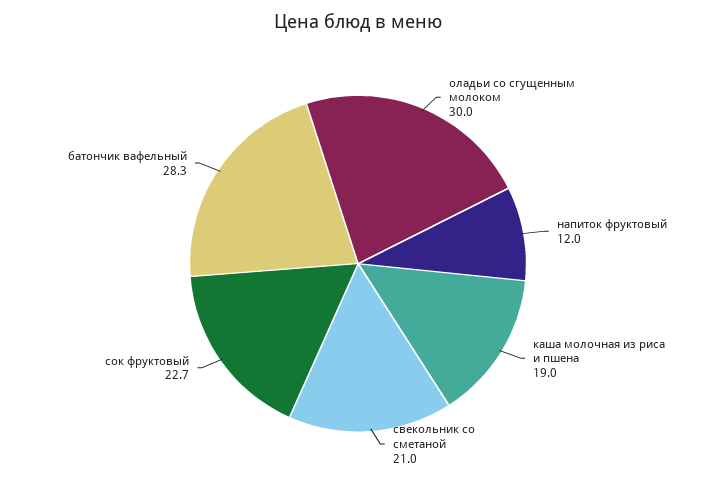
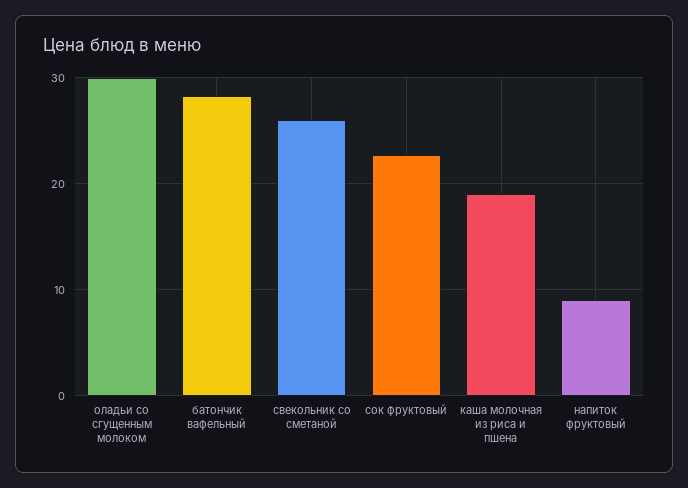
  {
    "оладьи со сгущенным молоком": 30,
-   "напиток фруктовый": 12,
+   "напиток фруктовый": 9,
    "каша молочная из риса и пшена": 19,
-   "свекольник со сметаной": 21,
+   "свекольник со сметаной": 26,
    "сок фруктовый": 22.7,
    "батончик вафельный": 28.3
  }

